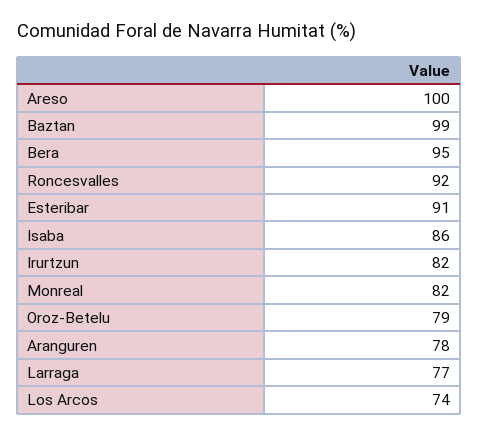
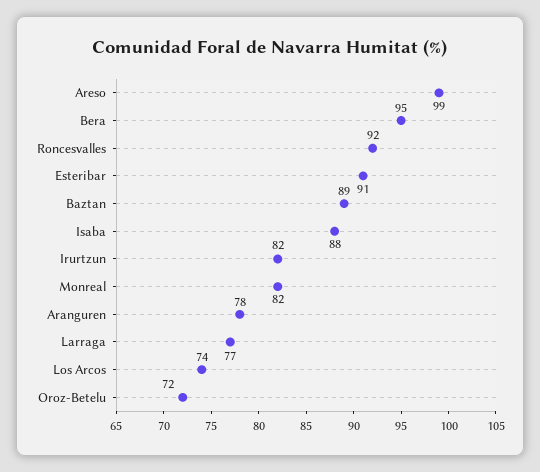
  {
-   "Areso": 100,
+   "Areso": 99,
-   "Baztan": 99,
+   "Baztan": 89,
    "Bera": 95,
    "Roncesvalles": 92,
    "Esteribar": 91,
-   "Isaba": 86,
+   "Isaba": 88,
    "Irurtzun": 82,
    "Monreal": 82,
-   "Oroz-Betelu": 79,
+   "Oroz-Betelu": 72,
    "Aranguren": 78,
    "Larraga": 77,
    "Los Arcos": 74
  }

